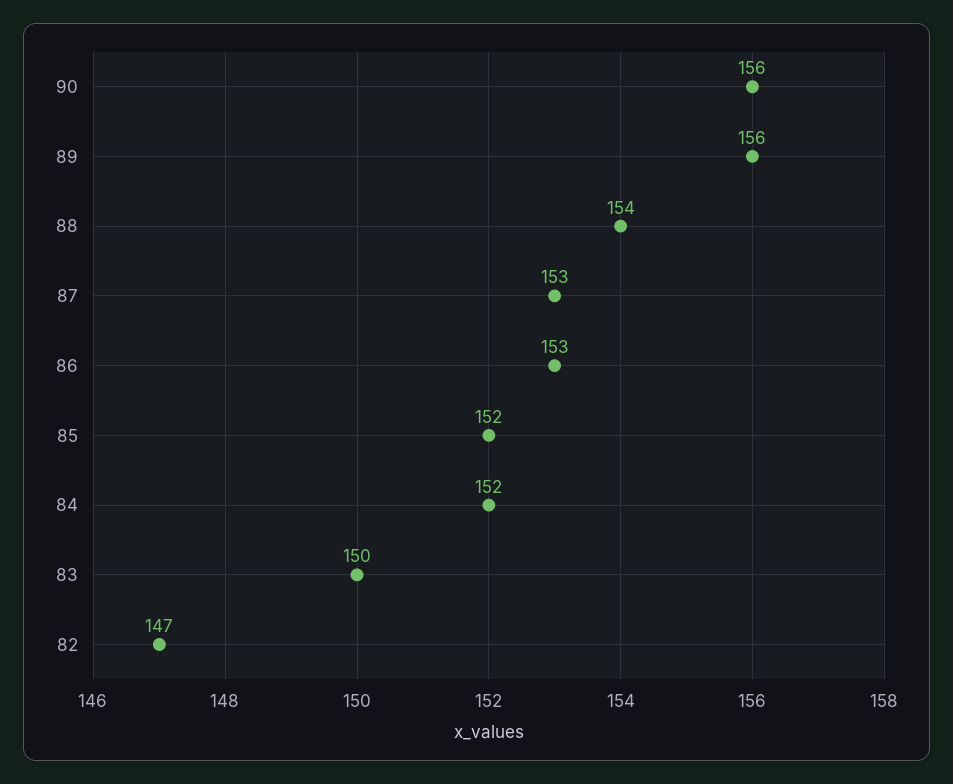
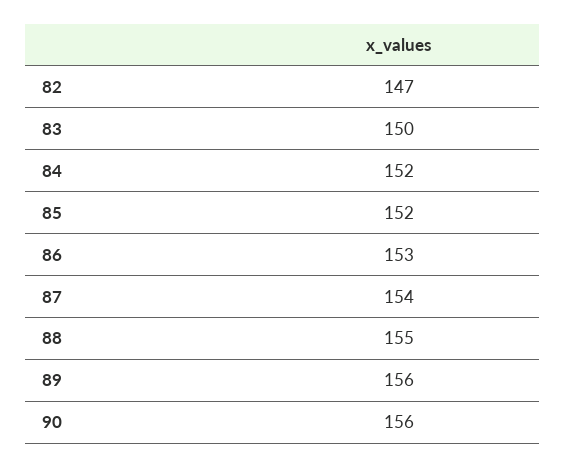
  {
    "90": 156,
    "89": 156,
-   "88": 154,
+   "88": 155,
-   "87": 153,
+   "87": 154,
    "86": 153,
    "85": 152,
    "84": 152,
    "83": 150,
    "82": 147
  }

